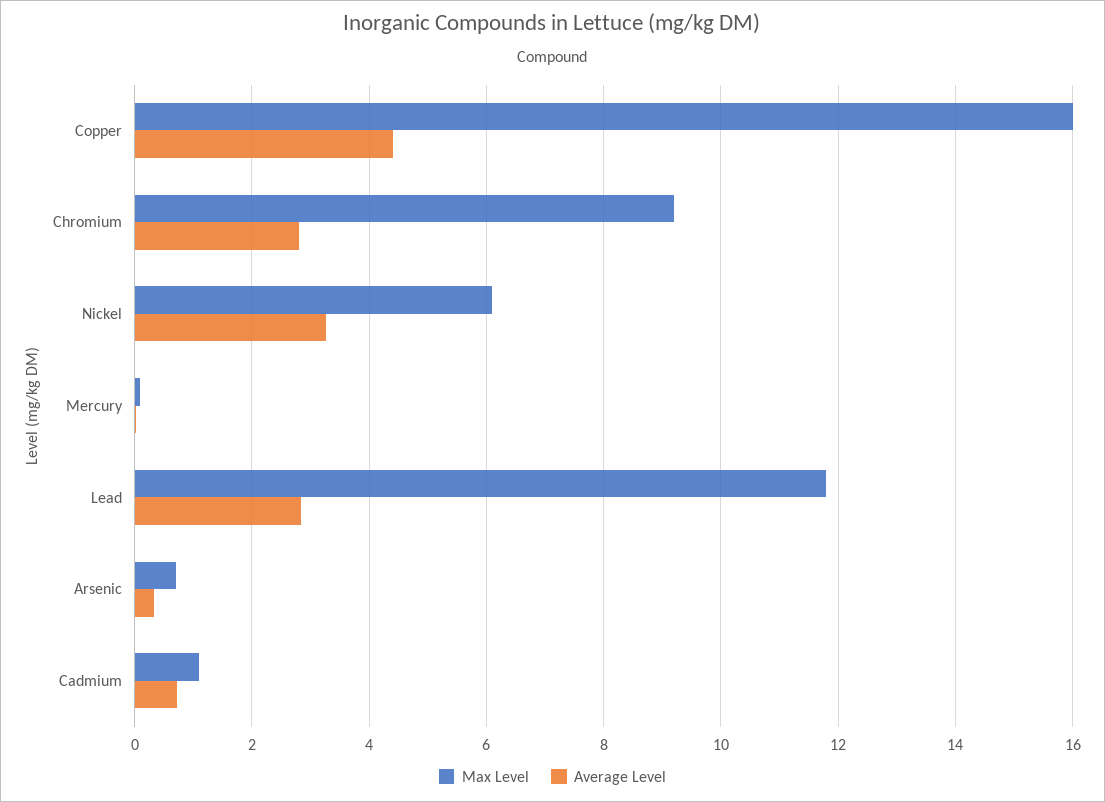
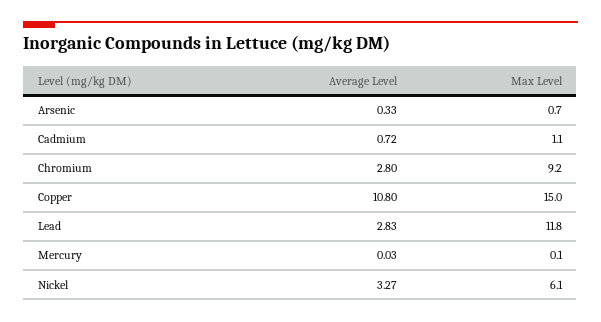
  {
    "Max Level": {
-     "Copper": 16,
+     "Copper": 15,
      "Chromium": 9.2,
      "Nickel": 6.1,
      "Mercury": 0.1,
      "Lead": 11.8,
      "Arsenic": 0.7,
      "Cadmium": 1.1
    },
    "Average Level": {
-     "Copper": 4.4,
+     "Copper": 10.8,
      "Chromium": 2.8,
      "Nickel": 3.27,
      "Mercury": 0.03,
      "Lead": 2.83,
      "Arsenic": 0.33,
      "Cadmium": 0.72
    }
  }

